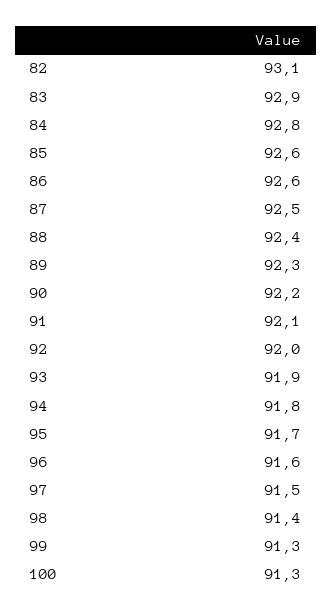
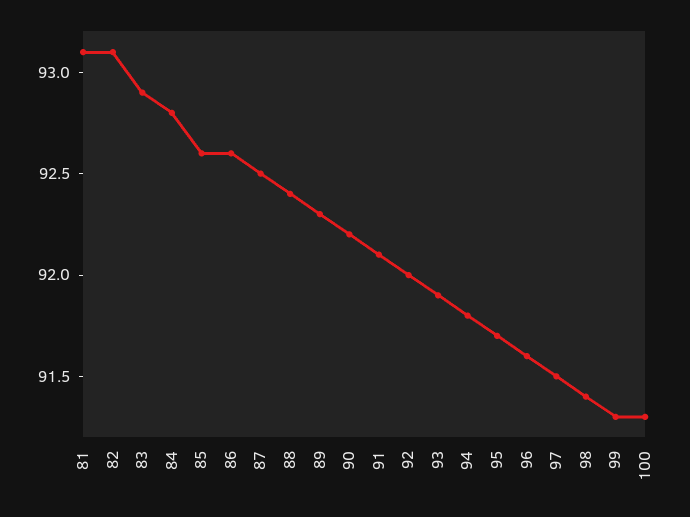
  {
    "82": 93.1,
    "83": 92.9,
    "84": 92.8,
    "85": 92.6,
    "86": 92.6,
    "87": 92.5,
    "88": 92.4,
    "89": 92.3,
    "90": 92.2,
    "91": 92.1,
    "92": 92,
    "93": 91.9,
    "94": 91.8,
    "95": 91.7,
    "96": 91.6,
    "97": 91.5,
    "98": 91.4,
    "99": 91.3,
-   "100": 91.3
+   "100": 91.3,
+   "81": 93.1
  }

